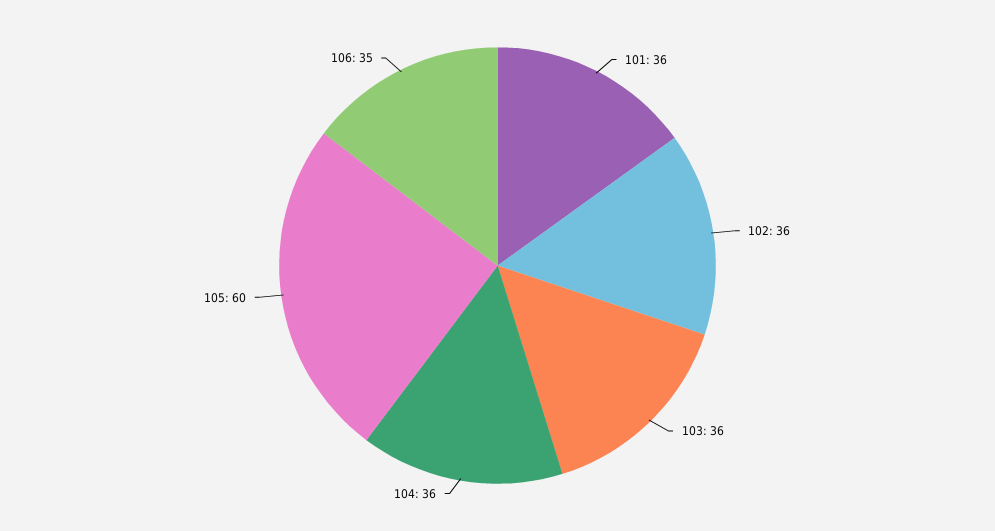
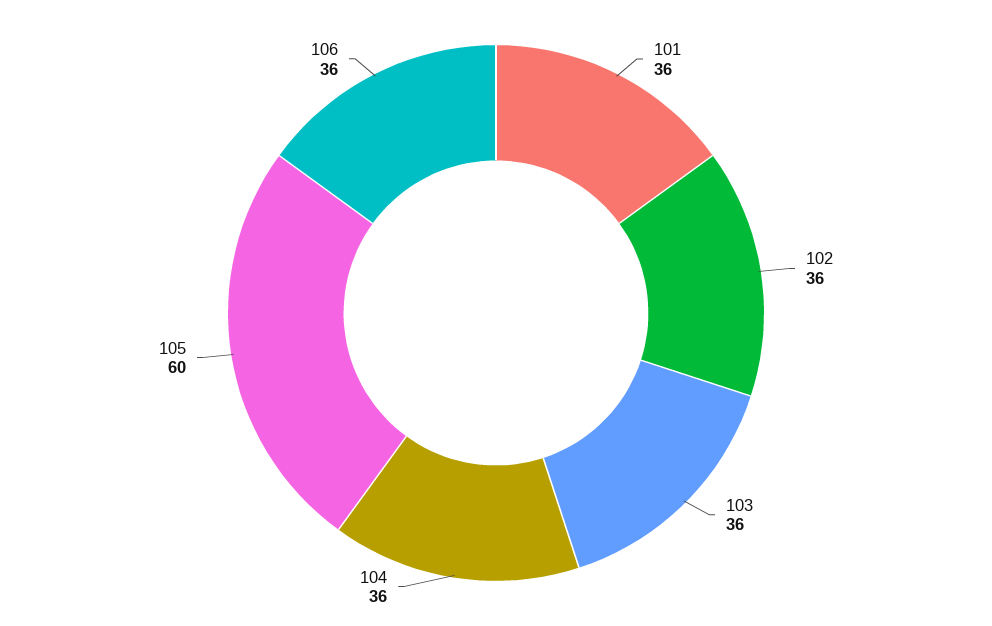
  {
    "101": 36,
    "102": 36,
    "103": 36,
    "104": 36,
    "105": 60,
-   "106": 35
+   "106": 36
  }

